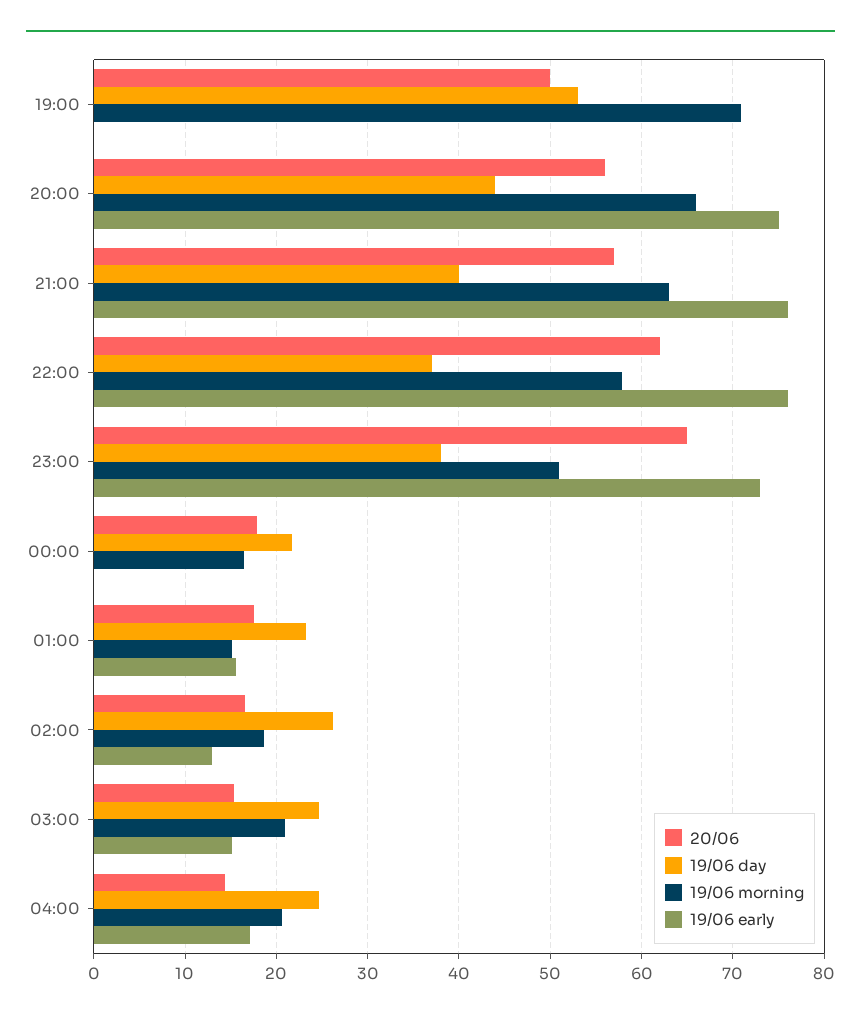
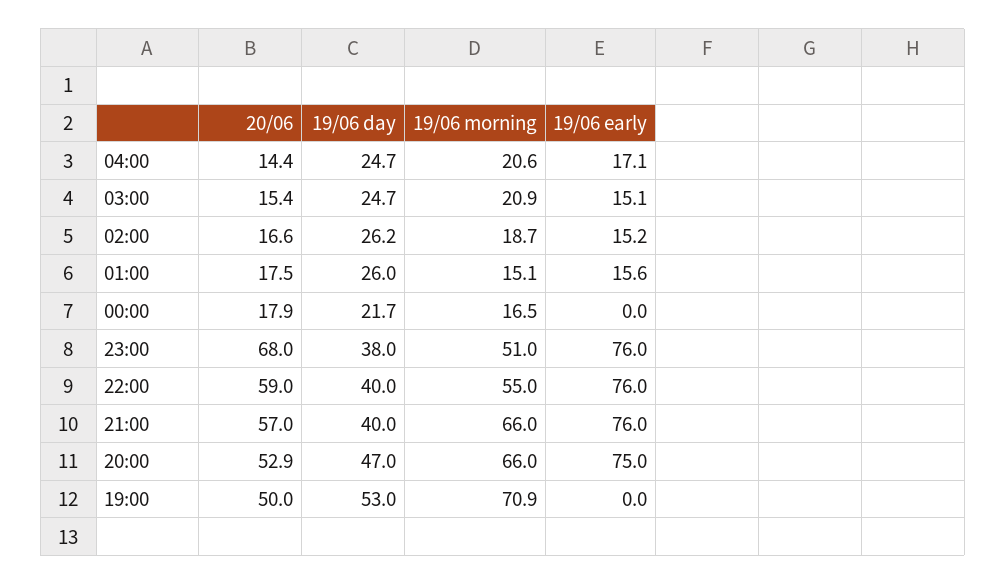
  {
    "20/06": {
      "19:00": 50,
-     "20:00": 56,
+     "20:00": 52.9,
      "21:00": 57,
-     "22:00": 62,
+     "22:00": 59,
-     "23:00": 65,
+     "23:00": 68,
      "00:00": 17.9,
      "01:00": 17.5,
      "02:00": 16.6,
      "03:00": 15.4,
      "04:00": 14.4
    },
    "19/06 day": {
      "19:00": 53,
-     "20:00": 44,
+     "20:00": 47,
      "21:00": 40,
-     "22:00": 37,
+     "22:00": 40,
      "23:00": 38,
      "00:00": 21.7,
-     "01:00": 23,
+     "01:00": 26,
      "02:00": 26.2,
      "03:00": 24.7,
      "04:00": 24.7
    },
    "19/06 morning": {
      "19:00": 70.9,
      "20:00": 66,
-     "21:00": 63,
+     "21:00": 66,
-     "22:00": 58,
+     "22:00": 55,
      "23:00": 51,
      "00:00": 16.5,
      "01:00": 15.1,
      "02:00": 18.7,
      "03:00": 20.9,
      "04:00": 20.6
    },
    "19/06 early": {
      "19:00": 0,
      "20:00": 75,
      "21:00": 76,
      "22:00": 76,
-     "23:00": 73,
+     "23:00": 76,
      "00:00": 0,
      "01:00": 15.6,
-     "02:00": 13,
+     "02:00": 15.2,
      "03:00": 15.1,
      "04:00": 17.1
    }
  }

